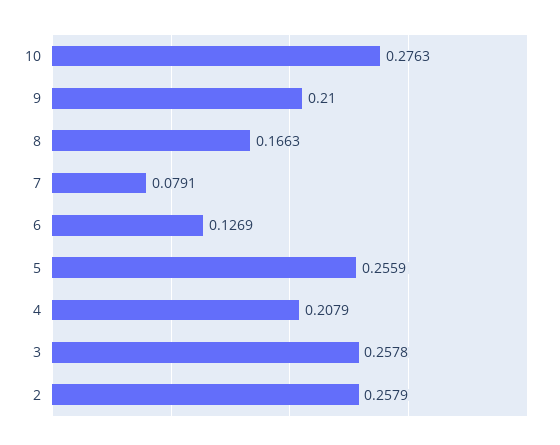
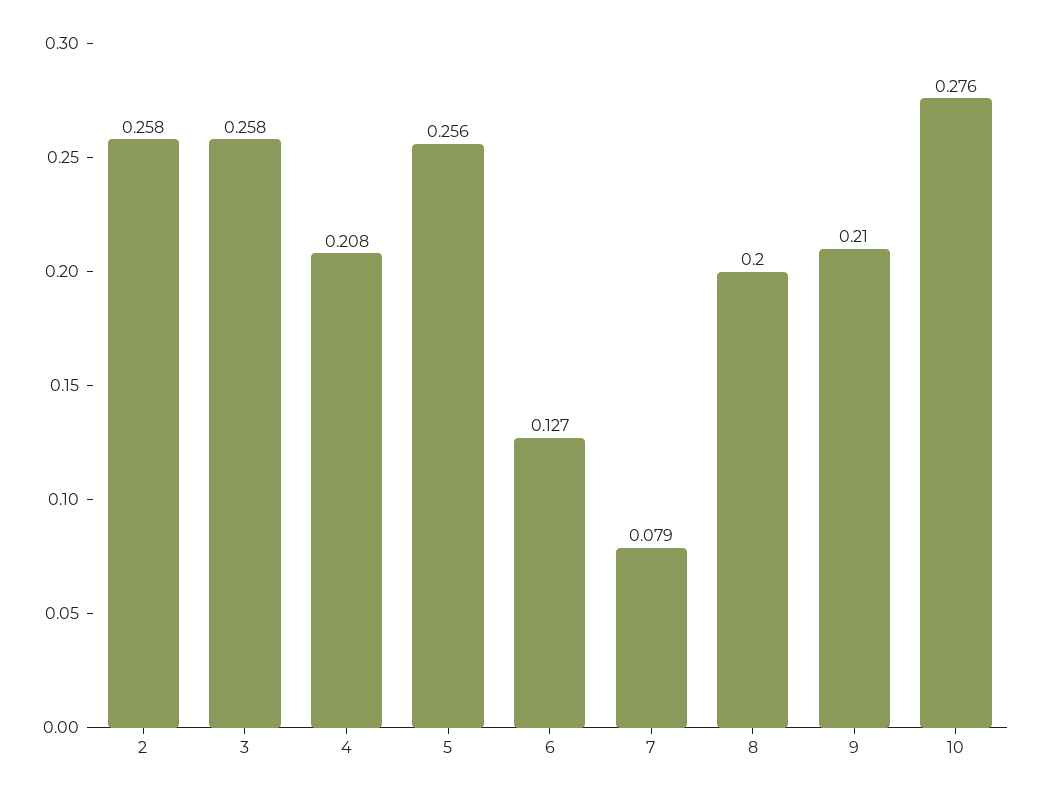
  {
    "10": 0.2763,
    "9": 0.21,
-   "8": 0.1663,
+   "8": 0.2,
    "7": 0.0791,
    "6": 0.1269,
    "5": 0.2559,
    "4": 0.2079,
    "3": 0.2578,
    "2": 0.2579
  }

